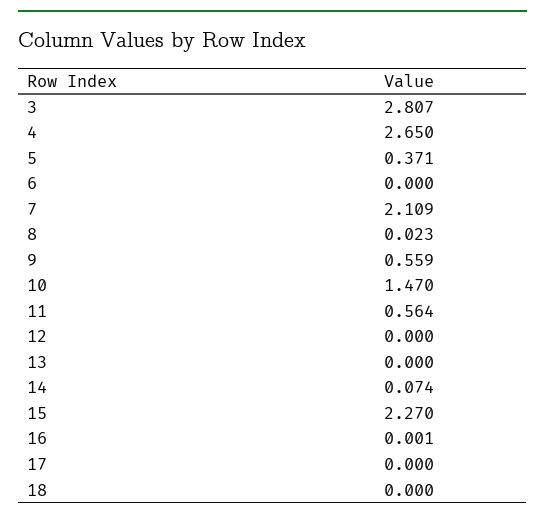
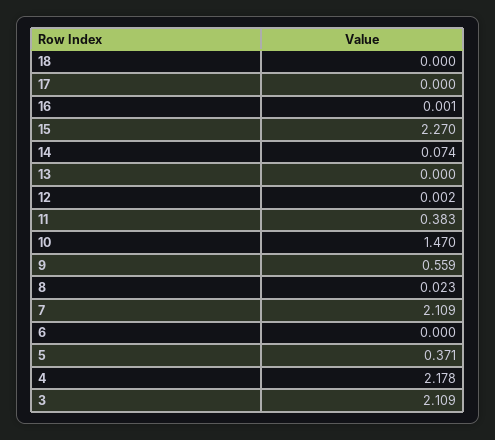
  {
-   "3": 2.807,
+   "3": 2.109,
-   "4": 2.65,
+   "4": 2.178,
    "5": 0.371,
    "6": 0,
    "7": 2.109,
    "8": 0.023,
    "9": 0.559,
    "10": 1.47,
-   "11": 0.564,
+   "11": 0.383,
-   "12": 0,
+   "12": 0.002,
    "13": 0,
    "14": 0.074,
    "15": 2.27,
    "16": 0.001,
    "17": 0,
    "18": 0
  }

